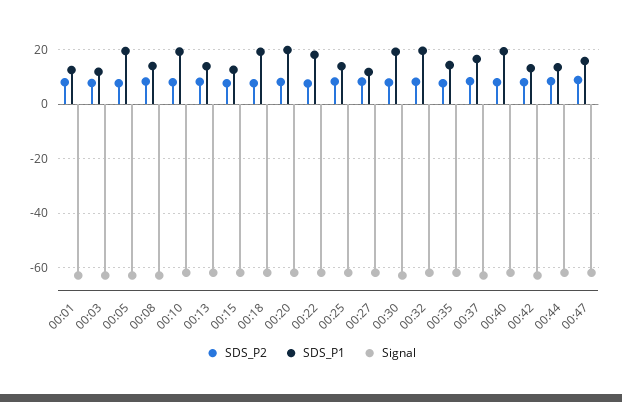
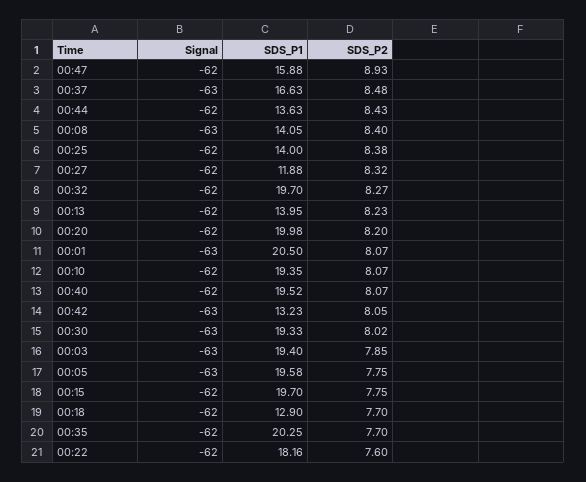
  {
    "SDS_P2": {
      "00:01": 8.07,
      "00:03": 7.85,
      "00:05": 7.75,
      "00:08": 8.4,
      "00:10": 8.07,
      "00:13": 8.23,
      "00:15": 7.75,
      "00:18": 7.7,
      "00:20": 8.2,
      "00:22": 7.6,
      "00:25": 8.38,
      "00:27": 8.32,
      "00:30": 8.02,
      "00:32": 8.27,
      "00:35": 7.7,
      "00:37": 8.48,
      "00:40": 8.07,
      "00:42": 8.05,
      "00:44": 8.43,
      "00:47": 8.93
    },
    "SDS_P1": {
-     "00:01": 12.5,
+     "00:01": 20.5,
-     "00:03": 12.5,
+     "00:03": 19.4,
      "00:05": 19.58,
      "00:08": 14.05,
      "00:10": 19.35,
      "00:13": 13.95,
-     "00:15": 12.5,
+     "00:15": 19.7,
-     "00:18": 20,
+     "00:18": 12.9,
      "00:20": 19.98,
      "00:22": 18.16,
      "00:25": 14,
      "00:27": 11.88,
      "00:30": 19.33,
      "00:32": 19.7,
-     "00:35": 15,
+     "00:35": 20.25,
      "00:37": 16.63,
      "00:40": 19.52,
      "00:42": 13.23,
      "00:44": 13.63,
      "00:47": 15.88
    },
    "Signal": {
      "00:01": -63,
      "00:03": -63,
      "00:05": -63,
      "00:08": -63,
      "00:10": -62,
      "00:13": -62,
      "00:15": -62,
      "00:18": -62,
      "00:20": -62,
      "00:22": -62,
      "00:25": -62,
      "00:27": -62,
      "00:30": -63,
      "00:32": -62,
      "00:35": -62,
      "00:37": -63,
      "00:40": -62,
      "00:42": -63,
      "00:44": -62,
      "00:47": -62
    }
  }

